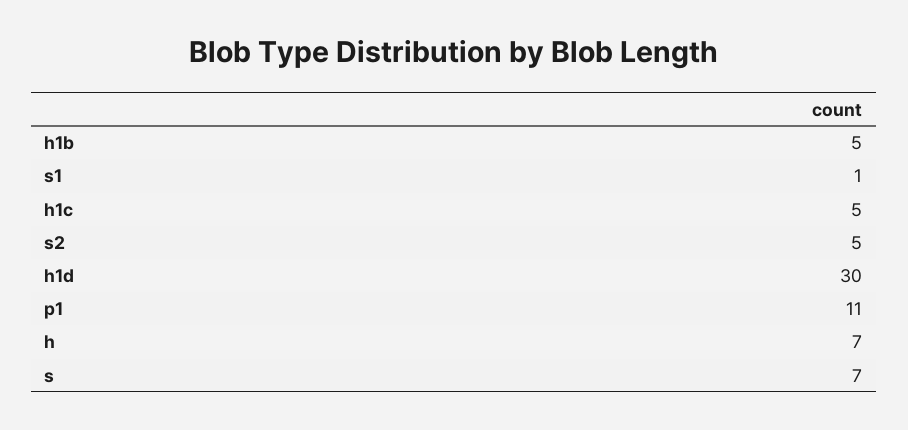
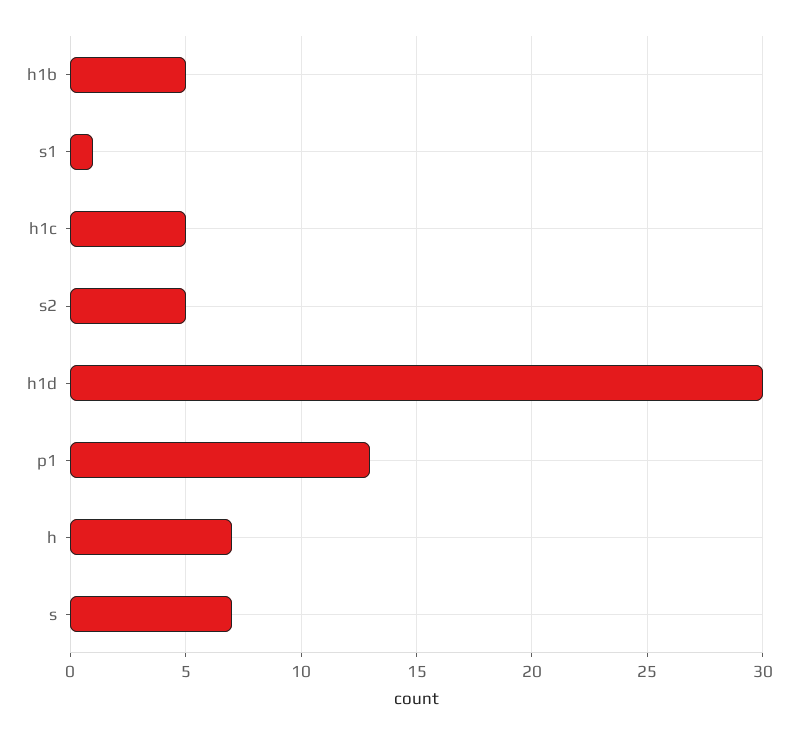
  {
    "h1b": 5,
    "s1": 1,
    "h1c": 5,
    "s2": 5,
    "h1d": 30,
-   "p1": 11,
+   "p1": 13,
    "h": 7,
    "s": 7
  }

